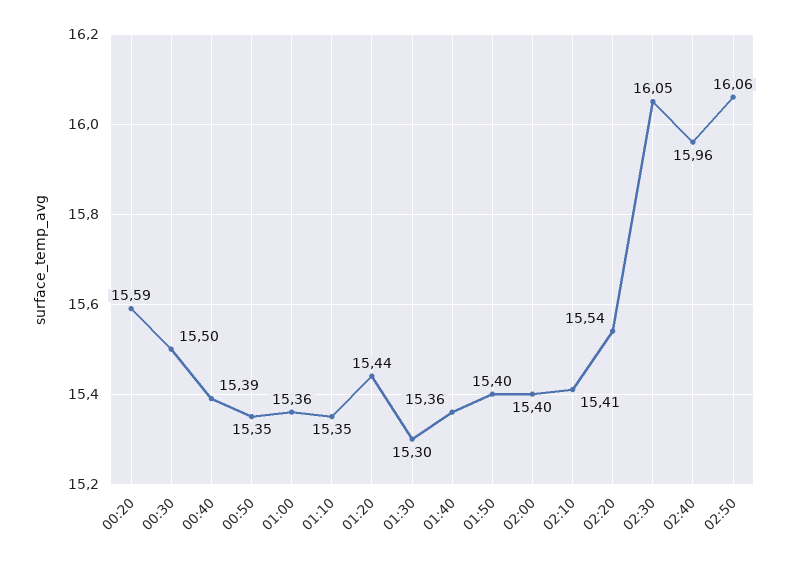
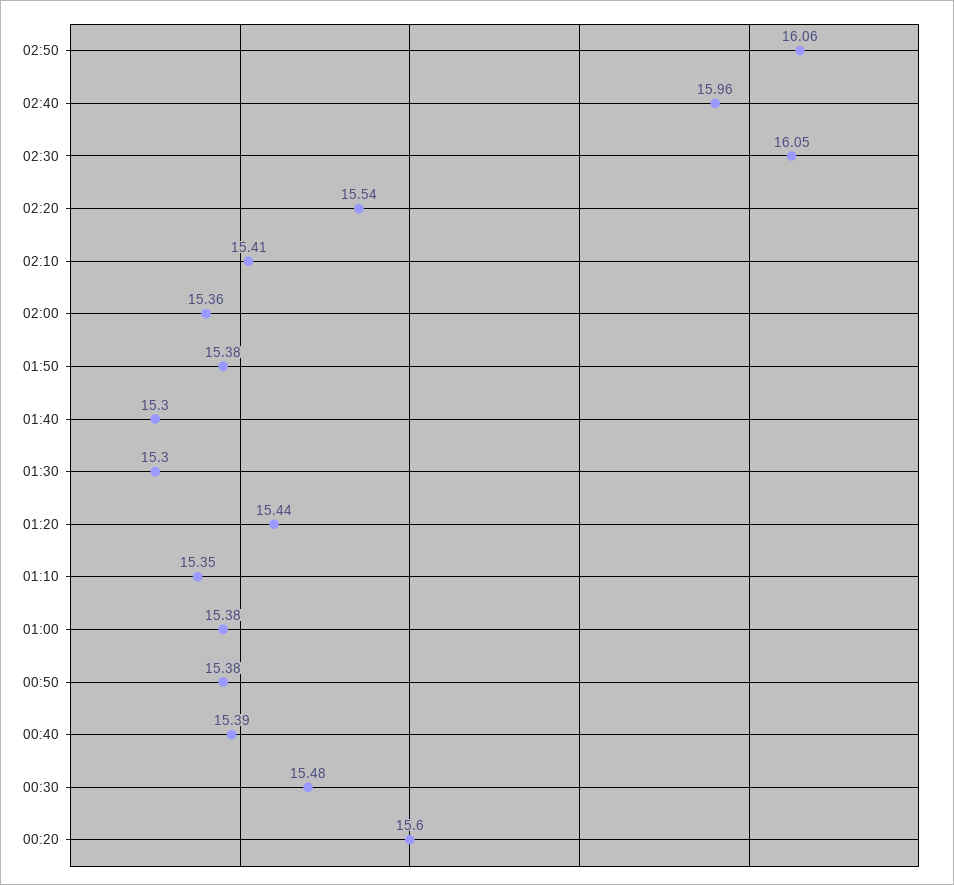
  {
-   "00:20": 15.59,
+   "00:20": 15.6,
-   "00:30": 15.5,
+   "00:30": 15.48,
    "00:40": 15.39,
-   "00:50": 15.35,
+   "00:50": 15.38,
-   "01:00": 15.36,
+   "01:00": 15.38,
    "01:10": 15.35,
    "01:20": 15.44,
    "01:30": 15.3,
-   "01:40": 15.36,
+   "01:40": 15.3,
-   "01:50": 15.4,
+   "01:50": 15.38,
-   "02:00": 15.4,
+   "02:00": 15.36,
    "02:10": 15.41,
    "02:20": 15.54,
    "02:30": 16.05,
    "02:40": 15.96,
    "02:50": 16.06
  }

